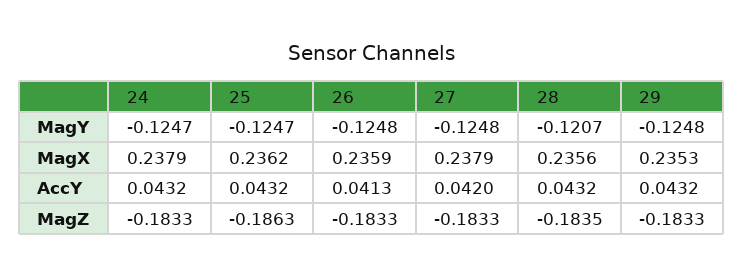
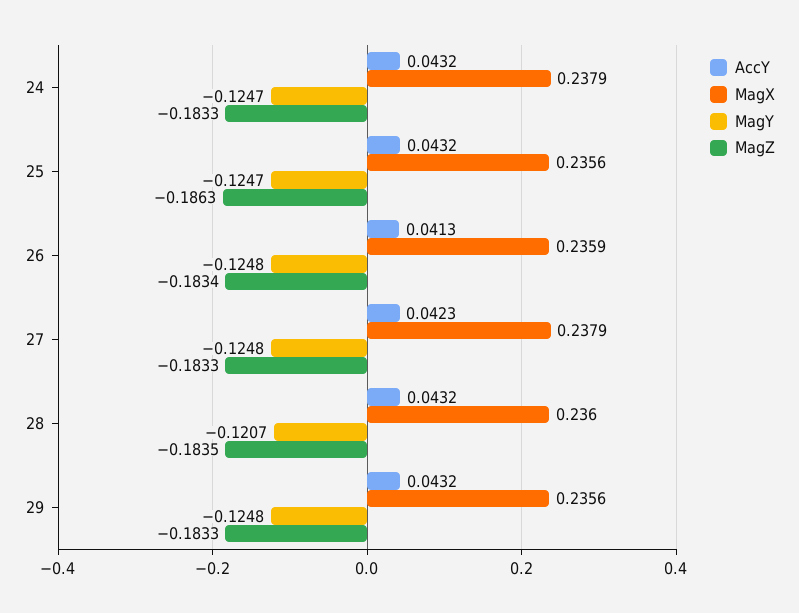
  {
    "MagY": {
      "24": -0.1247,
      "25": -0.1247,
      "26": -0.1248,
      "27": -0.1248,
      "28": -0.1207,
      "29": -0.1248
    },
    "MagX": {
      "24": 0.2379,
-     "25": 0.2362,
+     "25": 0.2356,
      "26": 0.2359,
      "27": 0.2379,
-     "28": 0.2356,
+     "28": 0.236,
-     "29": 0.2353
+     "29": 0.2356
    },
    "AccY": {
      "24": 0.0432,
      "25": 0.0432,
      "26": 0.0413,
-     "27": 0.042,
+     "27": 0.0423,
      "28": 0.0432,
      "29": 0.0432
    },
    "MagZ": {
      "24": -0.1833,
      "25": -0.1863,
-     "26": -0.1833,
+     "26": -0.1834,
      "27": -0.1833,
      "28": -0.1835,
      "29": -0.1833
    }
  }

